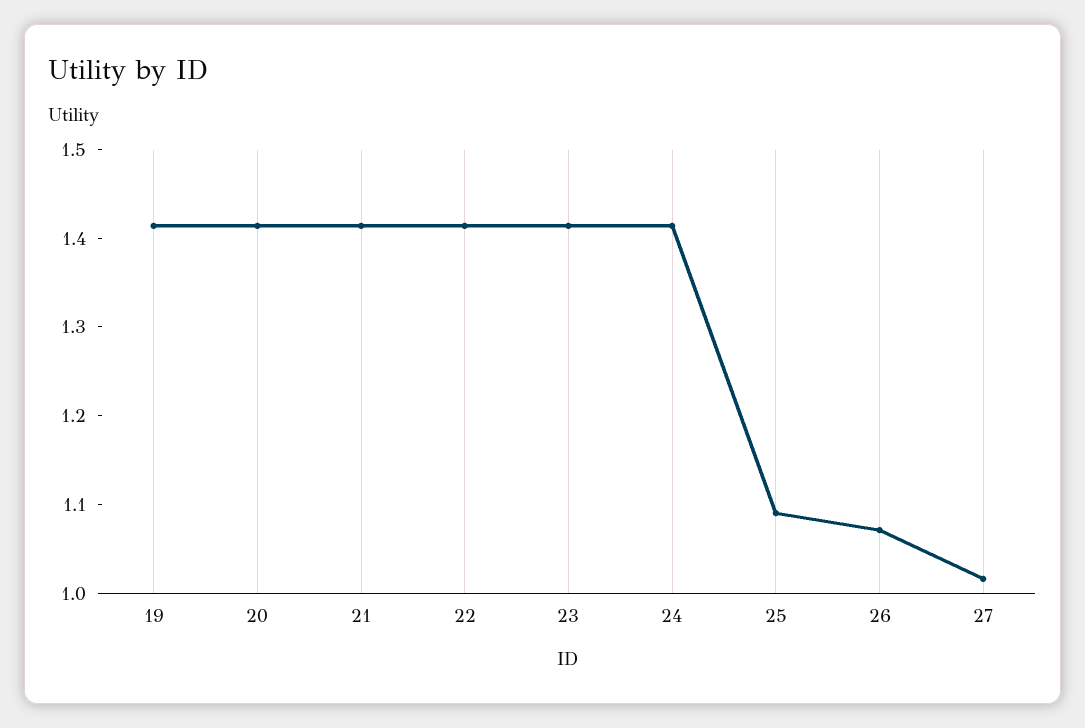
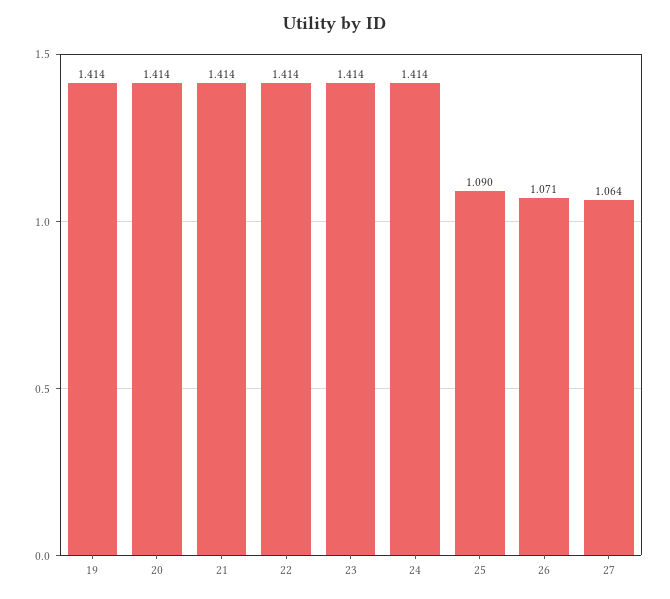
  {
    "19": 1.414,
    "20": 1.414,
    "21": 1.414,
    "22": 1.414,
    "23": 1.414,
    "24": 1.414,
    "25": 1.09,
    "26": 1.071,
-   "27": 1.02
+   "27": 1.064
  }

